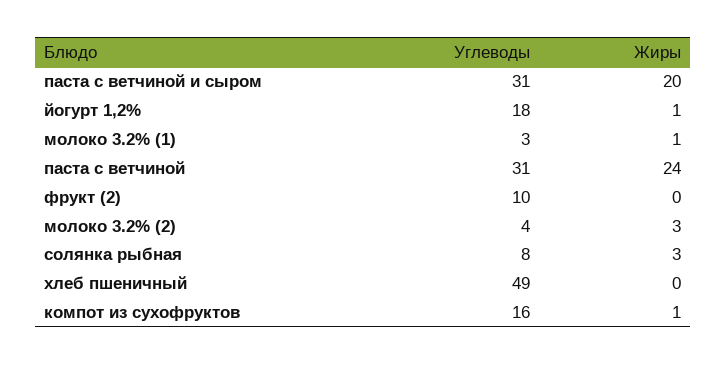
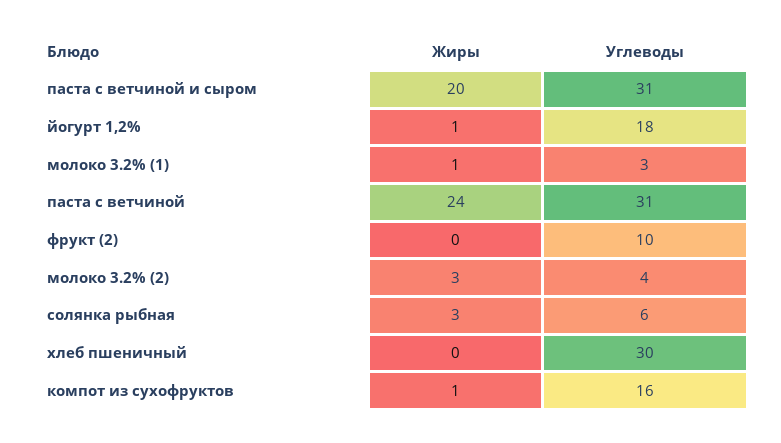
  {
    "Углеводы": {
      "паста с ветчиной и сыром": 31,
      "йогурт 1,2%": 18,
      "молоко 3.2% (1)": 3,
      "паста с ветчиной": 31,
      "фрукт (2)": 10,
      "молоко 3.2% (2)": 4,
-     "солянка рыбная": 8,
+     "солянка рыбная": 6,
-     "хлеб пшеничный": 49,
+     "хлеб пшеничный": 30,
      "компот из сухофруктов": 16
    },
    "Жиры": {
      "паста с ветчиной и сыром": 20,
      "йогурт 1,2%": 1,
      "молоко 3.2% (1)": 1,
      "паста с ветчиной": 24,
      "фрукт (2)": 0,
      "молоко 3.2% (2)": 3,
      "солянка рыбная": 3,
      "хлеб пшеничный": 0,
      "компот из сухофруктов": 1
    }
  }

